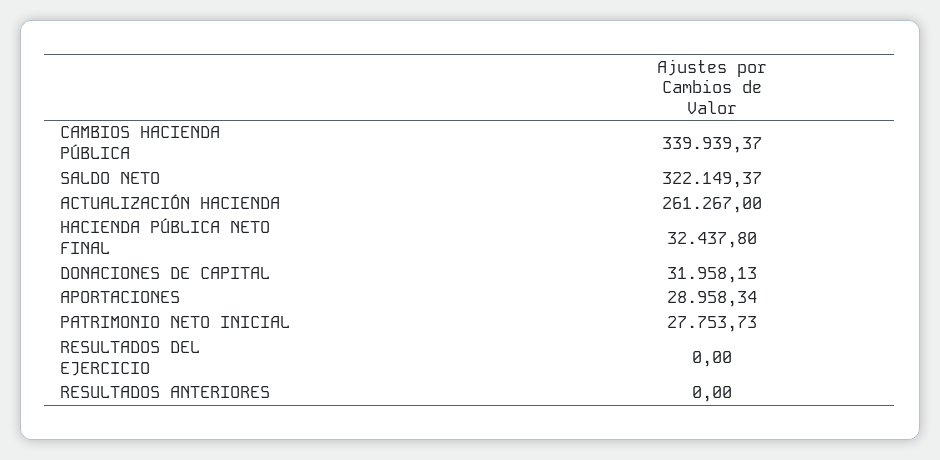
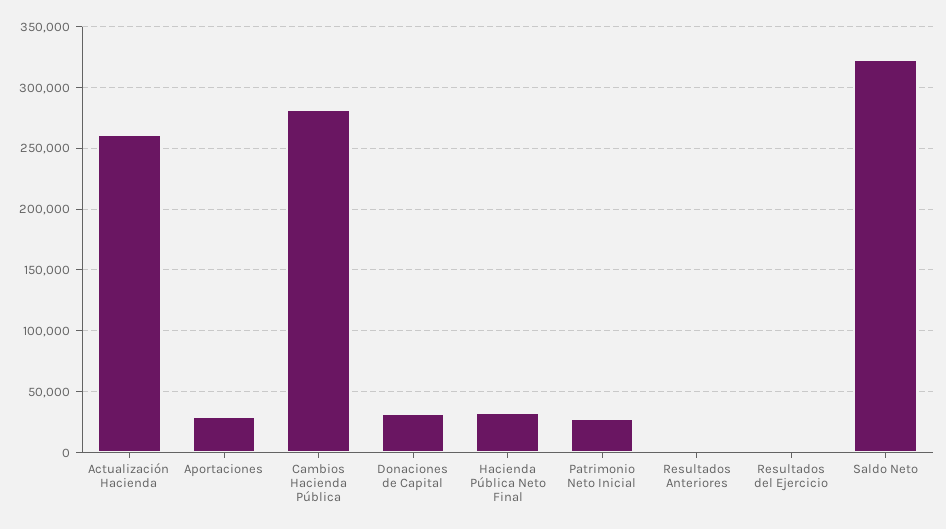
  {
-   "CAMBIOS HACIENDA PÚBLICA": 339939.37,
+   "CAMBIOS HACIENDA PÚBLICA": 280000,
    "SALDO NETO": 322149.37,
    "ACTUALIZACIÓN HACIENDA": 261267,
    "HACIENDA PÚBLICA NETO FINAL": 32437.8,
    "DONACIONES DE CAPITAL": 31958.13,
    "APORTACIONES": 28958.34,
    "PATRIMONIO NETO INICIAL": 27753.73,
    "RESULTADOS DEL EJERCICIO": 0,
    "RESULTADOS ANTERIORES": 0
  }

